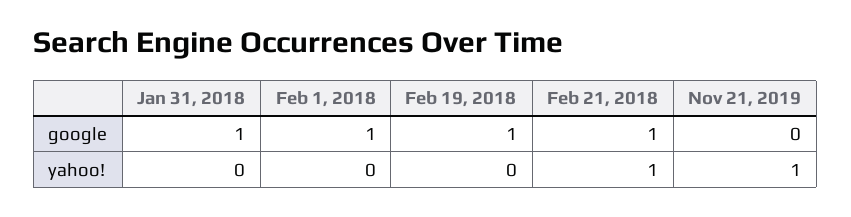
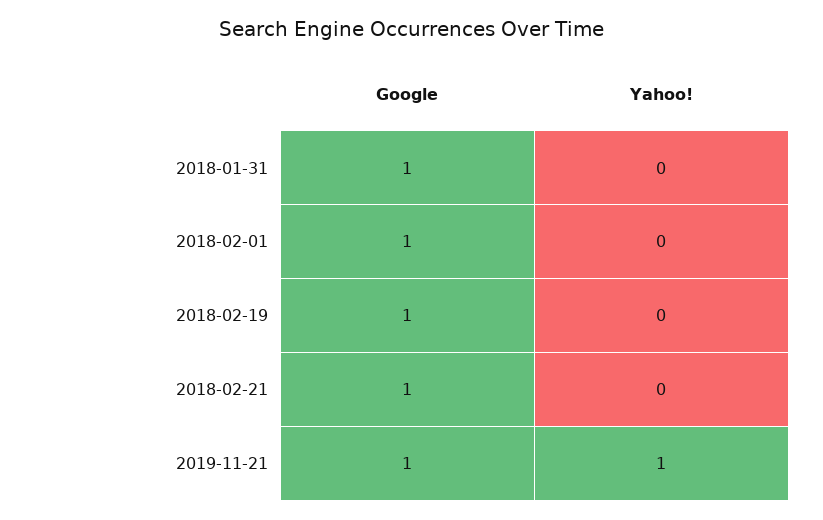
  {
    "Jan 31, 2018": {
      "google": 1,
      "yahoo!": 0
    },
    "Feb 1, 2018": {
      "google": 1,
      "yahoo!": 0
    },
    "Feb 19, 2018": {
      "google": 1,
      "yahoo!": 0
    },
    "Feb 21, 2018": {
      "google": 1,
-     "yahoo!": 1
+     "yahoo!": 0
    },
    "Nov 21, 2019": {
-     "google": 0,
+     "google": 1,
      "yahoo!": 1
    }
  }

